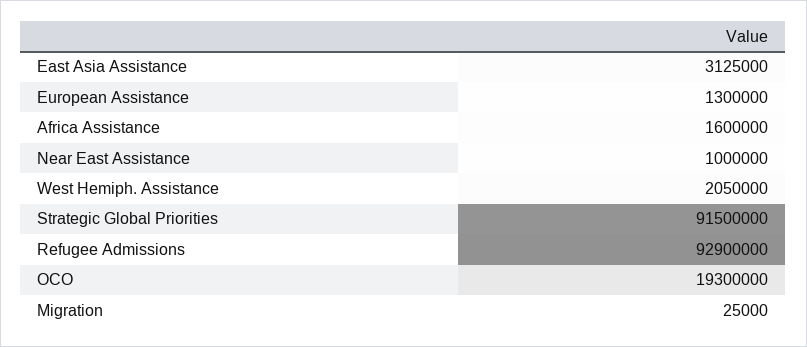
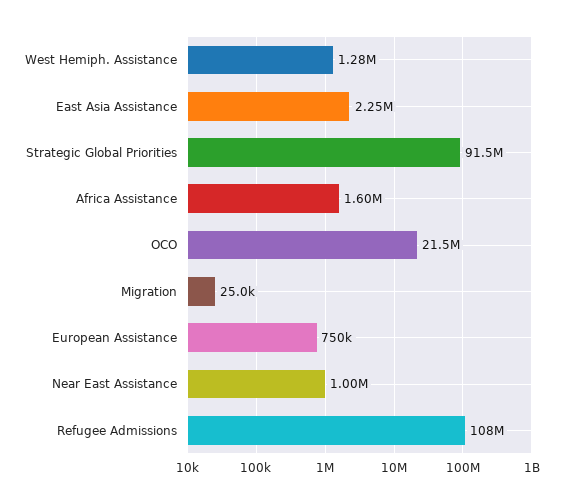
  {
-   "East Asia Assistance": 3125000,
+   "East Asia Assistance": 2250000,
-   "European Assistance": 1300000,
+   "European Assistance": 750000,
    "Africa Assistance": 1600000,
    "Near East Assistance": 1000000,
-   "West Hemiph. Assistance": 2050000,
+   "West Hemiph. Assistance": 1280000,
    "Strategic Global Priorities": 91500000,
-   "Refugee Admissions": 92900000,
+   "Refugee Admissions": 108000000,
-   "OCO": 19300000,
+   "OCO": 21500000,
    "Migration": 25000
  }

